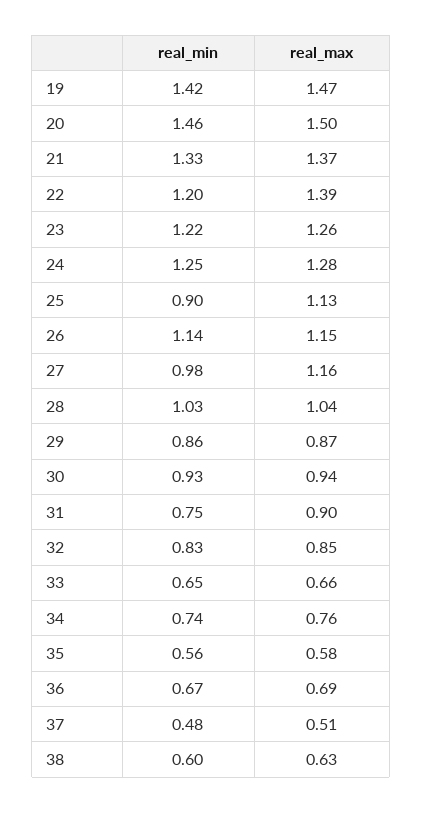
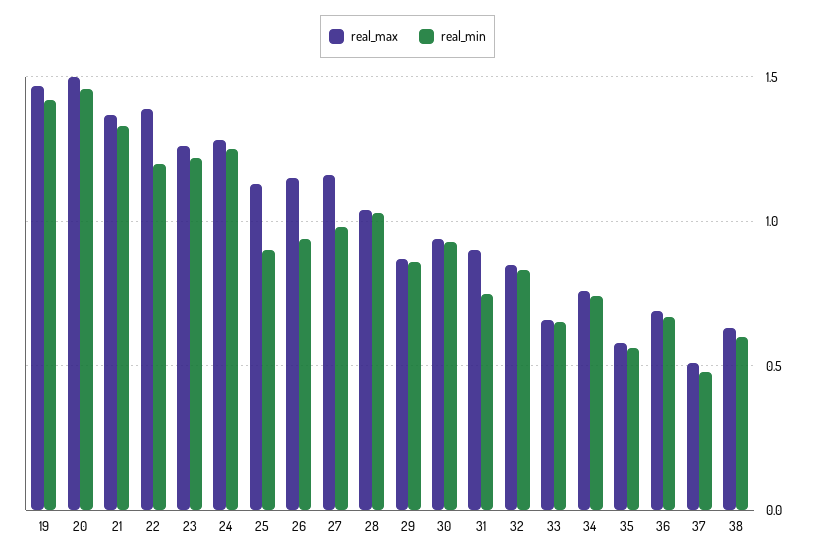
  {
    "real_min": {
      "19": 1.42,
      "20": 1.46,
      "21": 1.33,
      "22": 1.2,
      "23": 1.22,
      "24": 1.25,
      "25": 0.9,
-     "26": 1.14,
+     "26": 0.95,
      "27": 0.98,
      "28": 1.03,
      "29": 0.86,
      "30": 0.93,
      "31": 0.75,
      "32": 0.83,
      "33": 0.65,
      "34": 0.74,
      "35": 0.56,
      "36": 0.67,
      "37": 0.48,
      "38": 0.6
    },
    "real_max": {
      "19": 1.47,
      "20": 1.5,
      "21": 1.37,
      "22": 1.39,
      "23": 1.26,
      "24": 1.28,
      "25": 1.13,
      "26": 1.15,
      "27": 1.16,
      "28": 1.04,
      "29": 0.87,
      "30": 0.94,
      "31": 0.9,
      "32": 0.85,
      "33": 0.66,
      "34": 0.76,
      "35": 0.58,
      "36": 0.69,
      "37": 0.51,
      "38": 0.63
    }
  }

